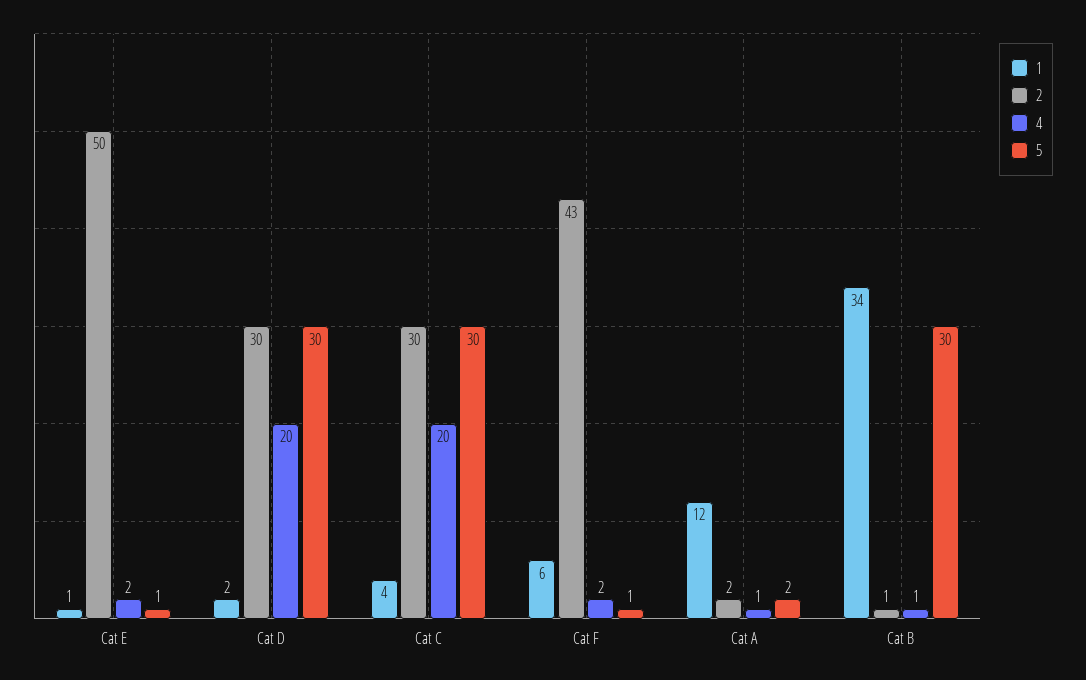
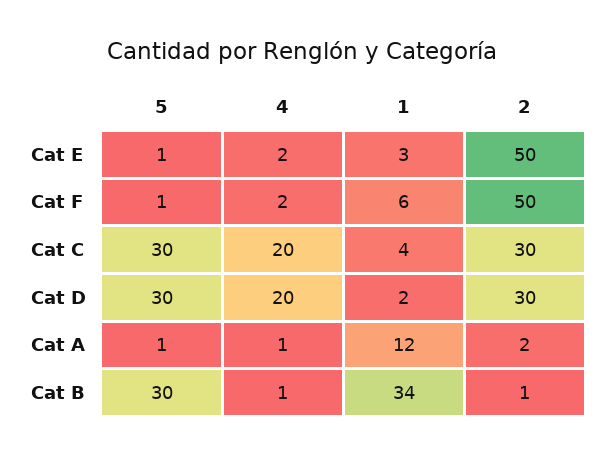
  {
    "1": {
-     "Cat E": 1,
+     "Cat E": 3,
      "Cat D": 2,
      "Cat C": 4,
      "Cat F": 6,
      "Cat A": 12,
      "Cat B": 34
    },
    "2": {
      "Cat E": 50,
      "Cat D": 30,
      "Cat C": 30,
-     "Cat F": 43,
+     "Cat F": 50,
      "Cat A": 2,
      "Cat B": 1
    },
    "4": {
      "Cat E": 2,
      "Cat D": 20,
      "Cat C": 20,
      "Cat F": 2,
      "Cat A": 1,
      "Cat B": 1
    },
    "5": {
      "Cat E": 1,
      "Cat D": 30,
      "Cat C": 30,
      "Cat F": 1,
-     "Cat A": 2,
+     "Cat A": 1,
      "Cat B": 30
    }
  }

